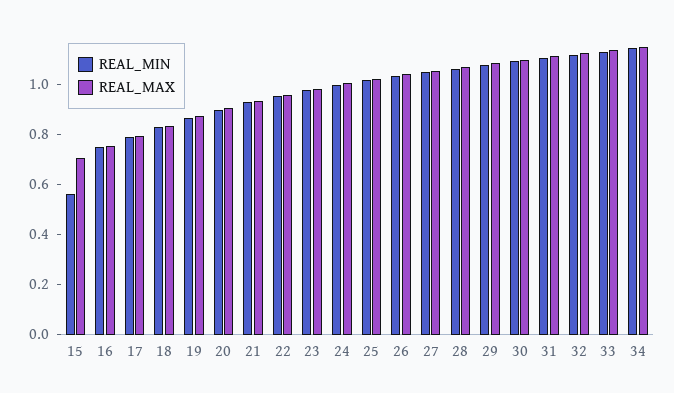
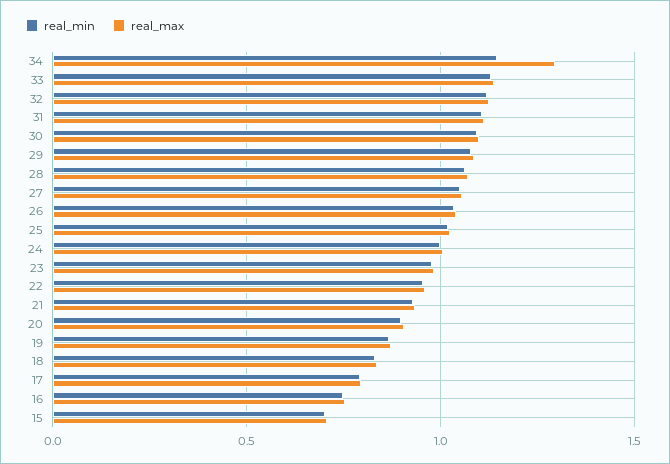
  {
    "REAL_MIN": {
-     "15": 0.55,
+     "15": 0.7,
      "16": 0.75,
      "17": 0.8,
      "18": 0.85,
      "19": 0.85,
      "20": 0.9,
      "21": 0.95,
      "22": 0.95,
      "23": 1,
      "24": 1,
      "25": 1,
      "26": 1.05,
      "27": 1.05,
      "28": 1.05,
      "29": 1.1,
      "30": 1.1,
      "31": 1.1,
      "32": 1.1,
      "33": 1.15,
      "34": 1.15
    },
    "REAL_MAX": {
      "15": 0.7,
      "16": 0.75,
      "17": 0.8,
      "18": 0.85,
      "19": 0.85,
      "20": 0.9,
      "21": 0.95,
      "22": 0.95,
      "23": 1,
      "24": 1,
      "25": 1,
      "26": 1.05,
      "27": 1.05,
      "28": 1.05,
      "29": 1.1,
      "30": 1.1,
      "31": 1.1,
      "32": 1.15,
      "33": 1.15,
-     "34": 1.15
+     "34": 1.3
    }
  }

